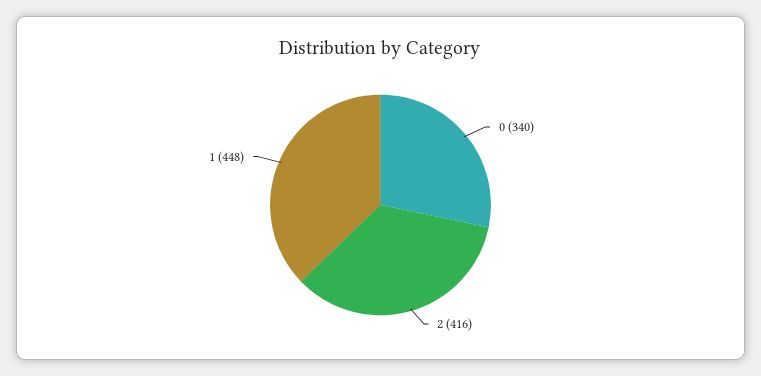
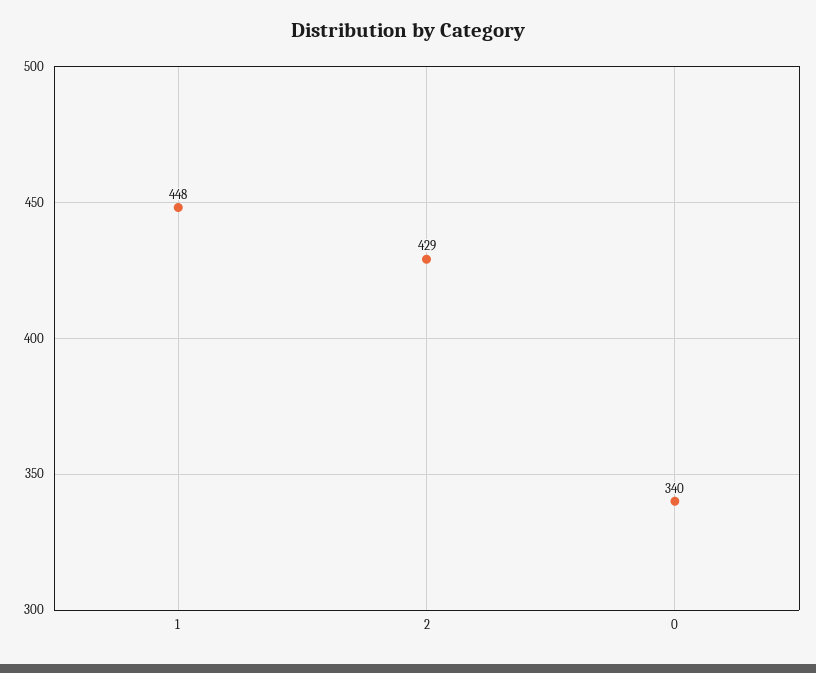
  {
    "0": 340,
-   "2": 416,
+   "2": 429,
    "1": 448
  }

